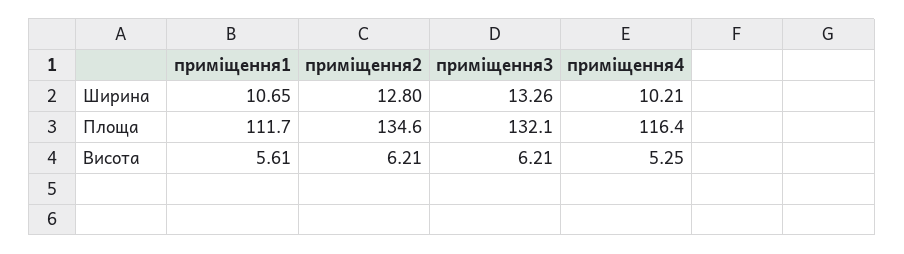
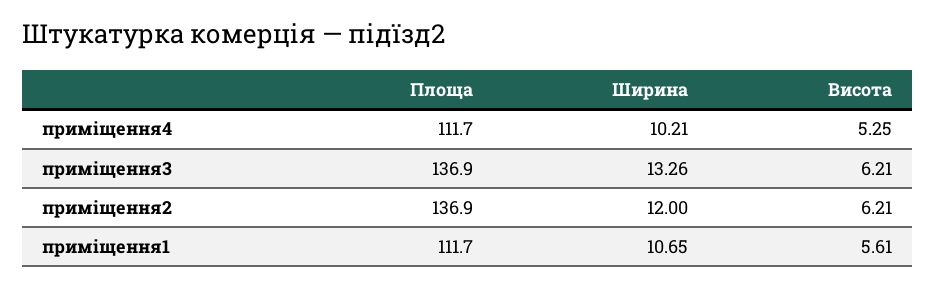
  {
    "приміщення1": {
      "Ширина": 10.65,
      "Площа": 111.7,
      "Висота": 5.61
    },
    "приміщення2": {
-     "Ширина": 12.8,
+     "Ширина": 12,
-     "Площа": 134.6,
+     "Площа": 136.9,
      "Висота": 6.21
    },
    "приміщення3": {
      "Ширина": 13.26,
-     "Площа": 132.1,
+     "Площа": 136.9,
      "Висота": 6.21
    },
    "приміщення4": {
      "Ширина": 10.21,
-     "Площа": 116.4,
+     "Площа": 111.7,
      "Висота": 5.25
    }
  }

